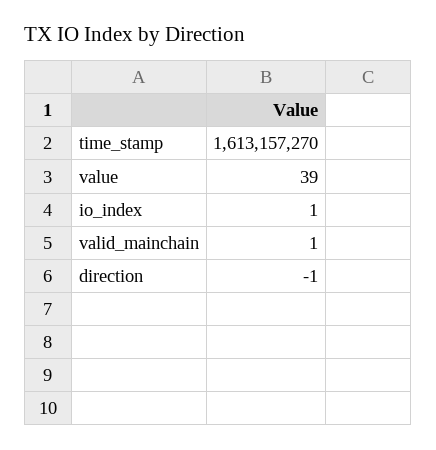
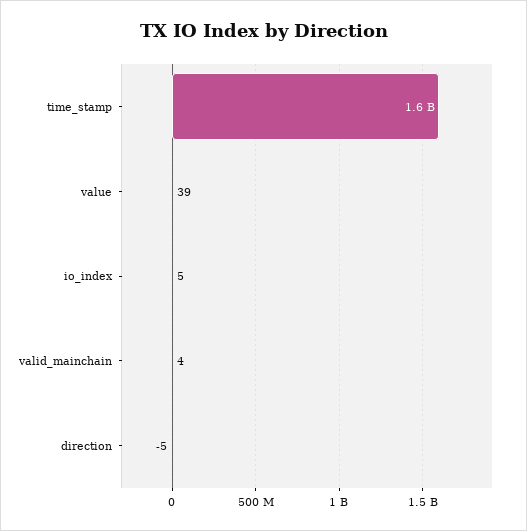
  {
    "time_stamp": 1613157270,
    "value": 39,
-   "io_index": 1,
+   "io_index": 5,
-   "valid_mainchain": 1,
+   "valid_mainchain": 4,
-   "direction": -1
+   "direction": -5
  }

